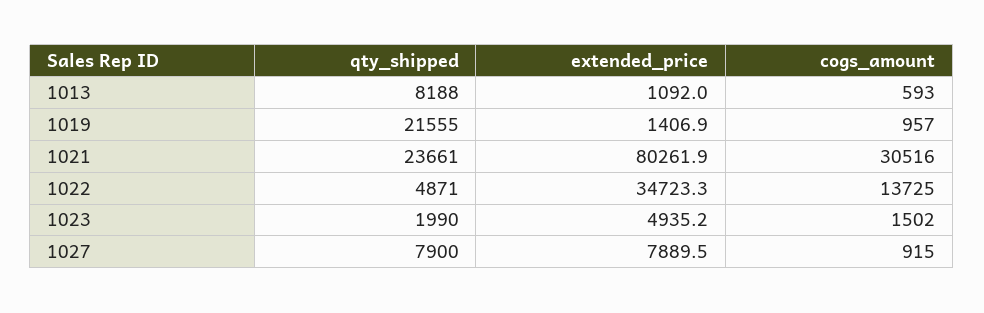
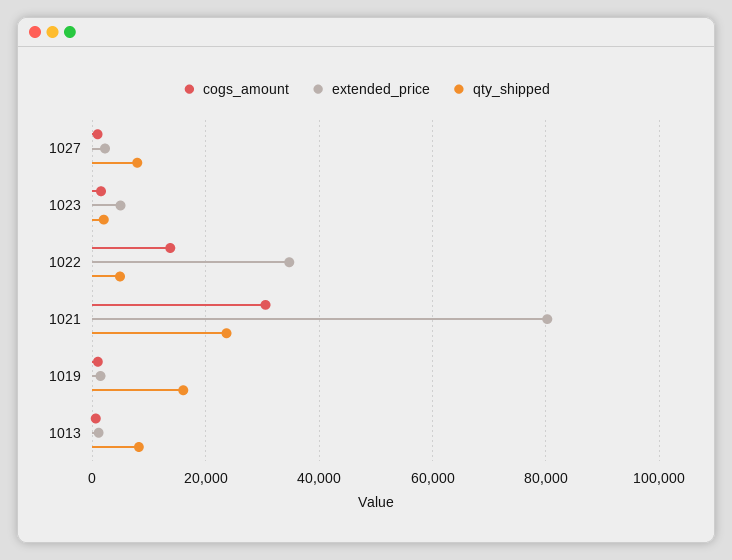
  {
    "qty_shipped": {
      "1013": 8188,
-     "1019": 21555,
+     "1019": 16000,
      "1021": 23661,
      "1022": 4871,
      "1023": 1990,
      "1027": 7900
    },
    "extended_price": {
      "1013": 1092,
      "1019": 1406.9,
      "1021": 80261.9,
      "1022": 34723.3,
      "1023": 4935.2,
-     "1027": 7889.5
+     "1027": 2000
    },
    "cogs_amount": {
      "1013": 593,
      "1019": 957,
      "1021": 30516,
      "1022": 13725,
      "1023": 1502,
      "1027": 915
    }
  }

